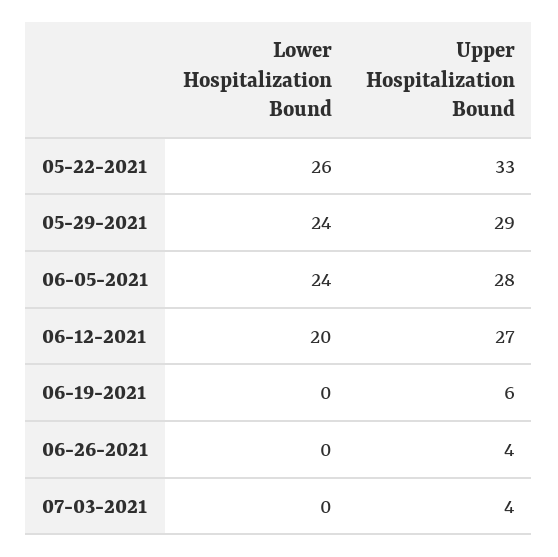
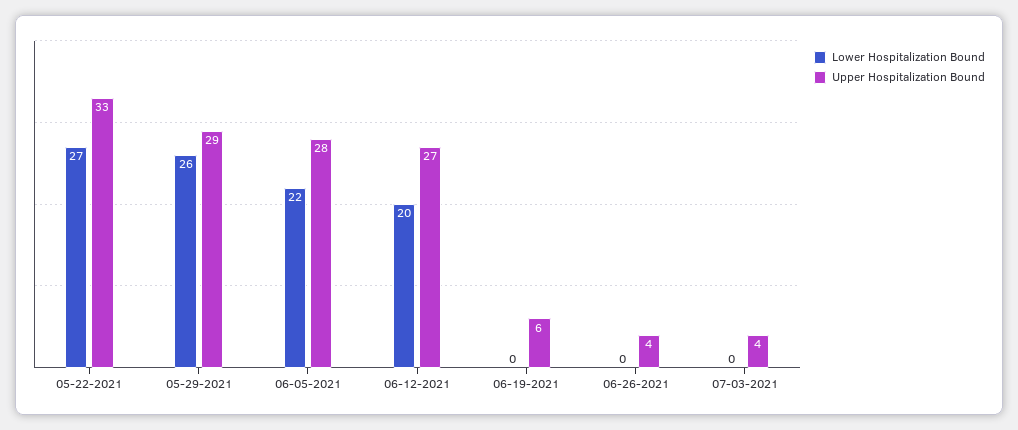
  {
    "Lower Hospitalization Bound": {
-     "05-22-2021": 26,
+     "05-22-2021": 27,
-     "05-29-2021": 24,
+     "05-29-2021": 26,
-     "06-05-2021": 24,
+     "06-05-2021": 22,
      "06-12-2021": 20,
      "06-19-2021": 0,
      "06-26-2021": 0,
      "07-03-2021": 0
    },
    "Upper Hospitalization Bound": {
      "05-22-2021": 33,
      "05-29-2021": 29,
      "06-05-2021": 28,
      "06-12-2021": 27,
      "06-19-2021": 6,
      "06-26-2021": 4,
      "07-03-2021": 4
    }
  }

